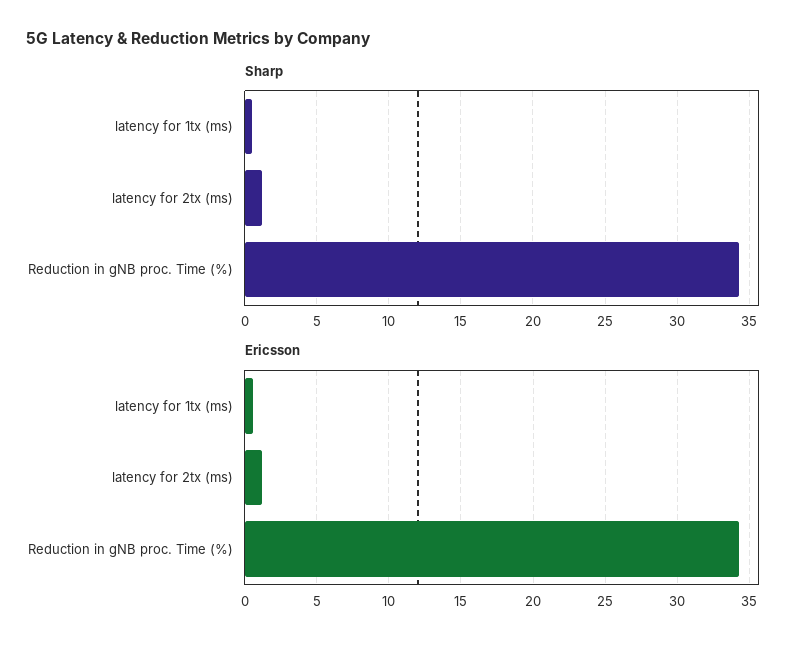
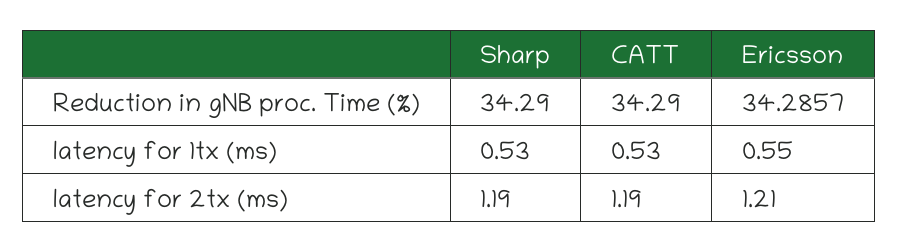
  {
    "Sharp": {
      "latency for 1tx (ms)": 0.53,
      "latency for 2tx (ms)": 1.19,
      "Reduction in gNB proc. Time (%)": 34.29
    },
    "Ericsson": {
      "latency for 1tx (ms)": 0.55,
      "latency for 2tx (ms)": 1.21,
      "Reduction in gNB proc. Time (%)": 34.2857
-   }
+   },
+   "CATT": {
+     "Reduction in gNB proc. Time (%)": 34.29,
+     "latency for 1tx (ms)": 0.53,
+     "latency for 2tx (ms)": 1.19
+   }
  }

